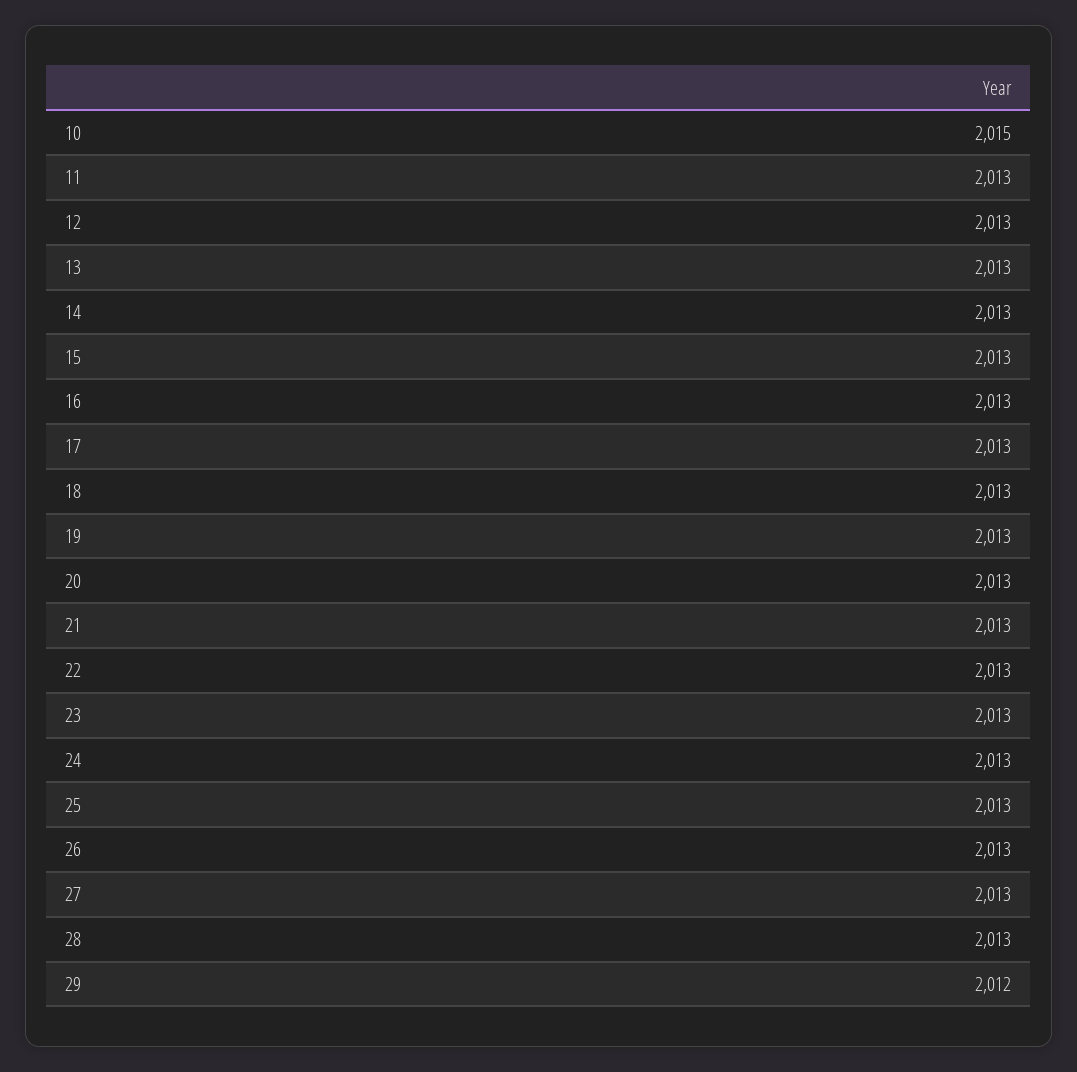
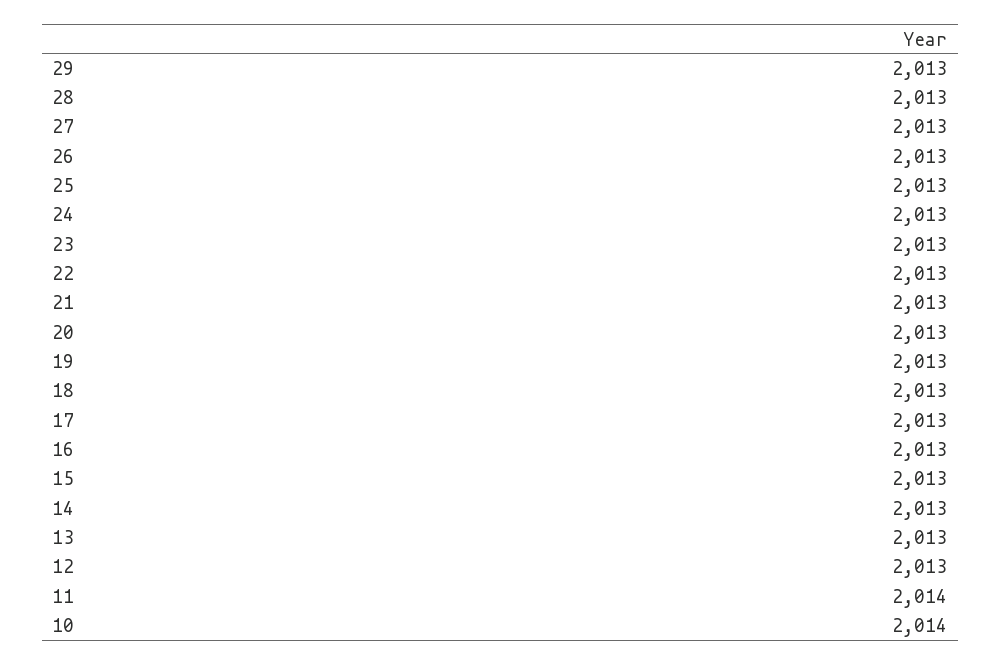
  {
-   "10": 2015,
+   "10": 2014,
-   "11": 2013,
+   "11": 2014,
    "12": 2013,
    "13": 2013,
    "14": 2013,
    "15": 2013,
    "16": 2013,
    "17": 2013,
    "18": 2013,
    "19": 2013,
    "20": 2013,
    "21": 2013,
    "22": 2013,
    "23": 2013,
    "24": 2013,
    "25": 2013,
    "26": 2013,
    "27": 2013,
    "28": 2013,
-   "29": 2012
+   "29": 2013
  }

